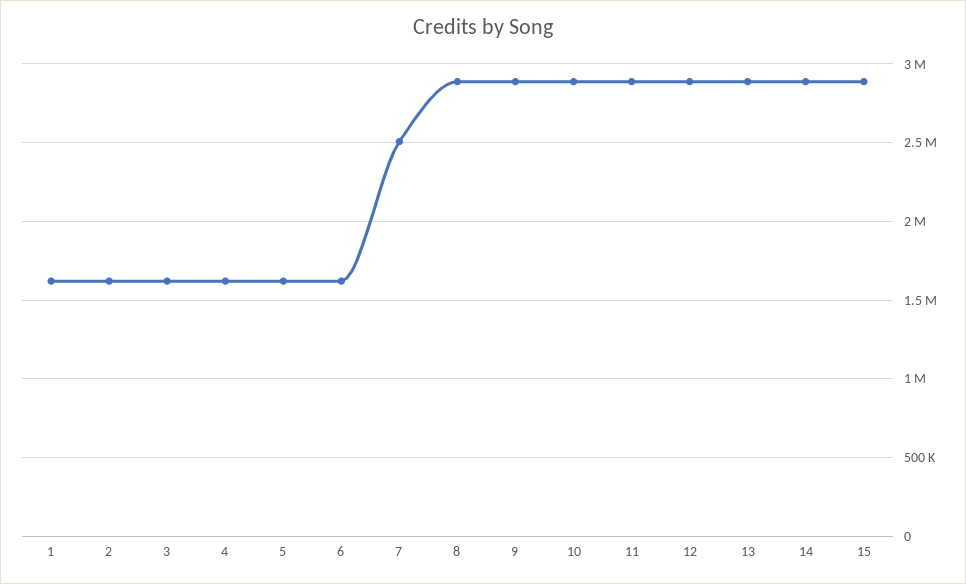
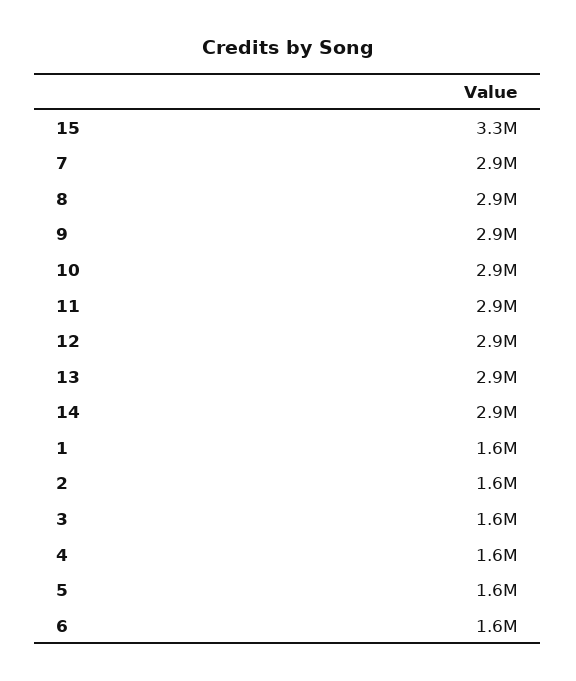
  {
    "1": 1600000,
    "2": 1600000,
    "3": 1600000,
    "4": 1600000,
    "5": 1600000,
    "6": 1600000,
-   "7": 2500000,
+   "7": 2900000,
    "8": 2900000,
    "9": 2900000,
    "10": 2900000,
    "11": 2900000,
    "12": 2900000,
    "13": 2900000,
    "14": 2900000,
-   "15": 2900000
+   "15": 3300000
  }

